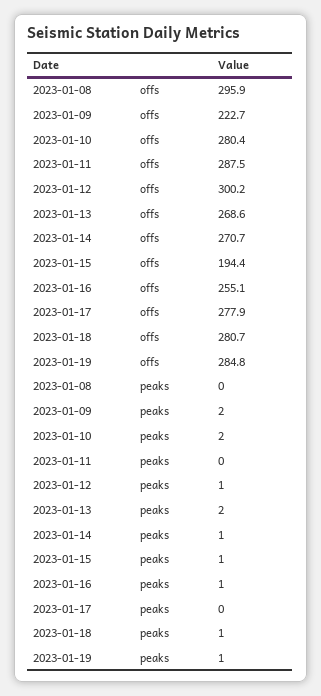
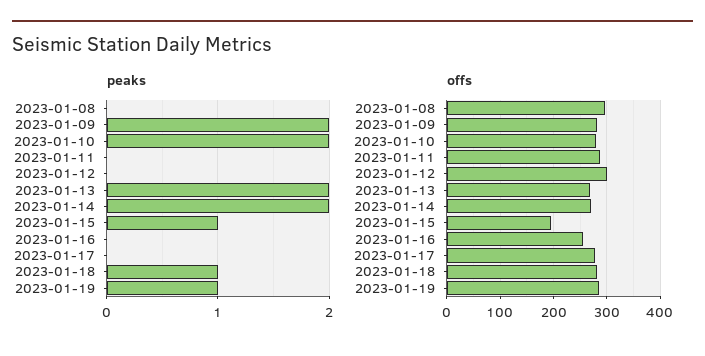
  {
    "offs": {
      "2023-01-08": 295.9,
-     "2023-01-09": 222.7,
+     "2023-01-09": 280,
      "2023-01-10": 280.4,
      "2023-01-11": 287.5,
      "2023-01-12": 300.2,
      "2023-01-13": 268.6,
      "2023-01-14": 270.7,
      "2023-01-15": 194.4,
      "2023-01-16": 255.1,
      "2023-01-17": 277.9,
      "2023-01-18": 280.7,
      "2023-01-19": 284.8
    },
    "peaks": {
      "2023-01-08": 0,
      "2023-01-09": 2,
      "2023-01-10": 2,
      "2023-01-11": 0,
-     "2023-01-12": 1,
+     "2023-01-12": 0,
      "2023-01-13": 2,
-     "2023-01-14": 1,
+     "2023-01-14": 2,
      "2023-01-15": 1,
-     "2023-01-16": 1,
+     "2023-01-16": 0,
      "2023-01-17": 0,
      "2023-01-18": 1,
      "2023-01-19": 1
    }
  }

